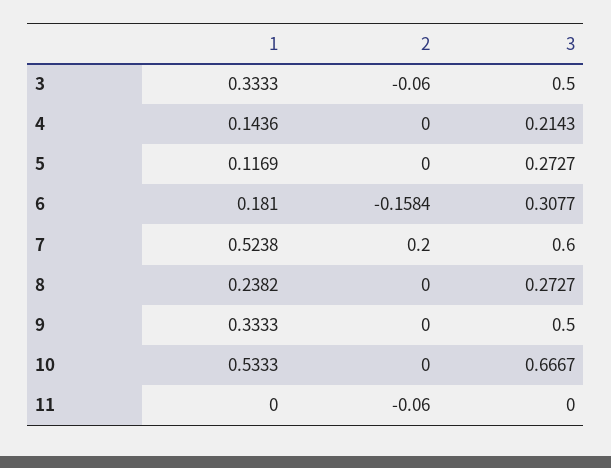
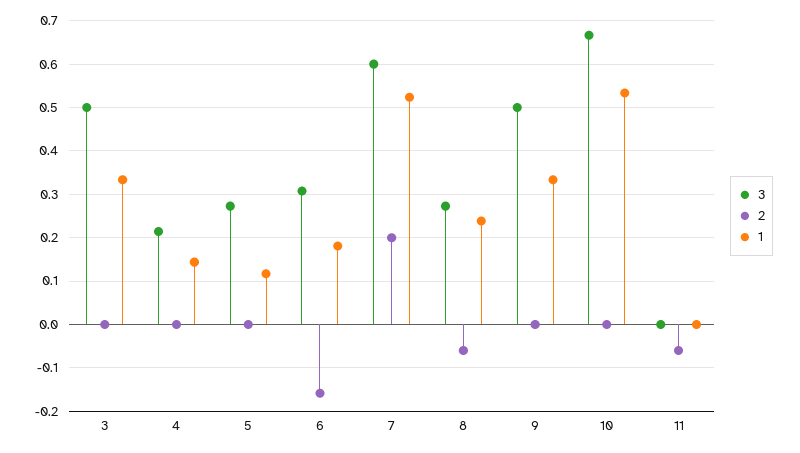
  {
    "1": {
      "3": 0.3333,
      "4": 0.1436,
      "5": 0.1169,
      "6": 0.181,
      "7": 0.5238,
      "8": 0.2382,
      "9": 0.3333,
      "10": 0.5333,
      "11": 0
    },
    "2": {
-     "3": -0.06,
+     "3": 0,
      "4": 0,
      "5": 0,
      "6": -0.1584,
      "7": 0.2,
-     "8": 0,
+     "8": -0.06,
      "9": 0,
      "10": 0,
      "11": -0.06
    },
    "3": {
      "3": 0.5,
      "4": 0.2143,
      "5": 0.2727,
      "6": 0.3077,
      "7": 0.6,
      "8": 0.2727,
      "9": 0.5,
      "10": 0.6667,
      "11": 0
    }
  }

